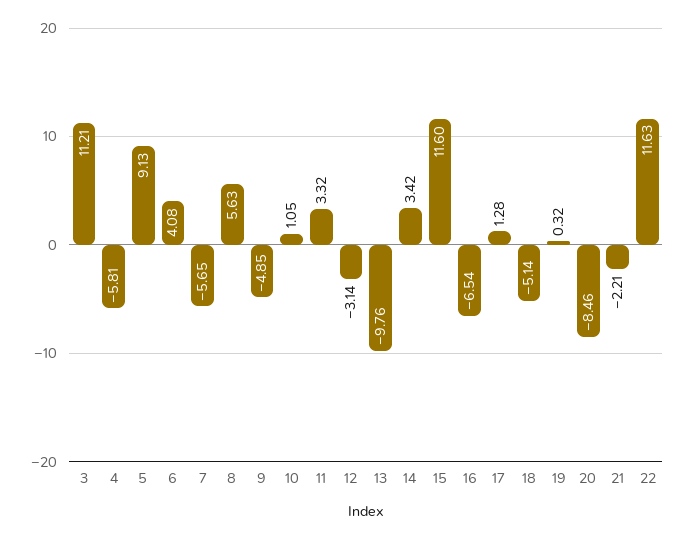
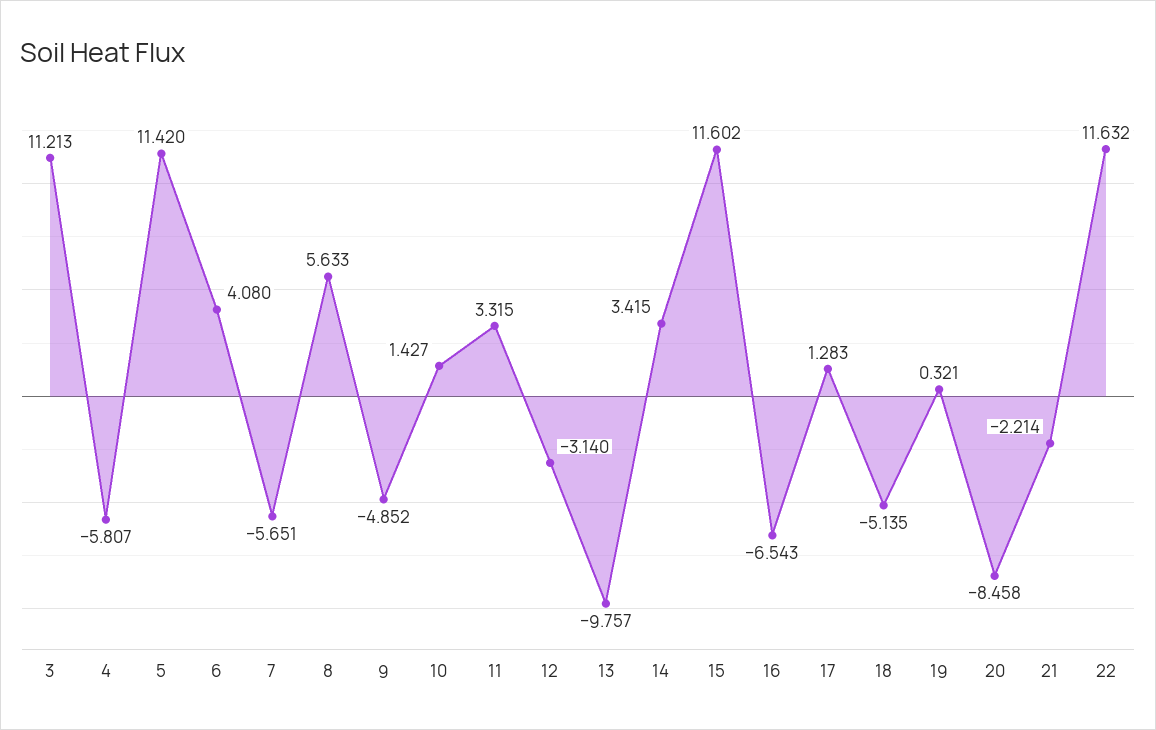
  {
    "3": 11.213,
    "4": -5.807,
-   "5": 9.13,
+   "5": 11.42,
    "6": 4.08,
    "7": -5.651,
    "8": 5.633,
    "9": -4.852,
-   "10": 1.05,
+   "10": 1.427,
    "11": 3.315,
    "12": -3.14,
    "13": -9.757,
    "14": 3.415,
    "15": 11.602,
    "16": -6.543,
    "17": 1.283,
    "18": -5.135,
    "19": 0.321,
    "20": -8.458,
    "21": -2.214,
    "22": 11.632
  }

